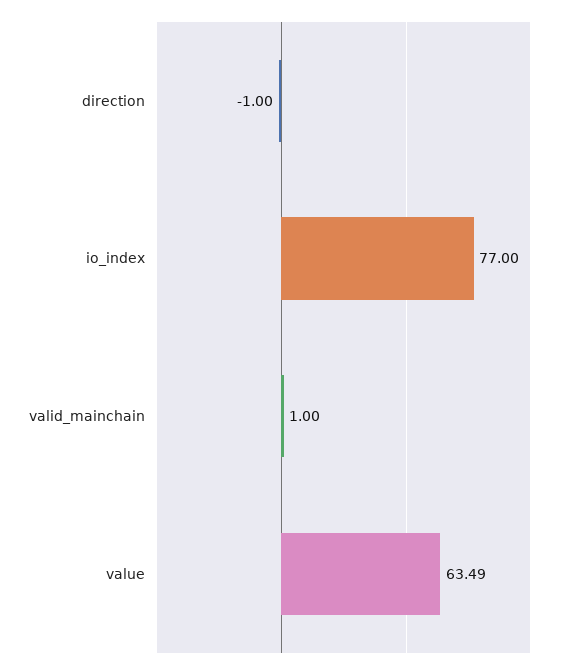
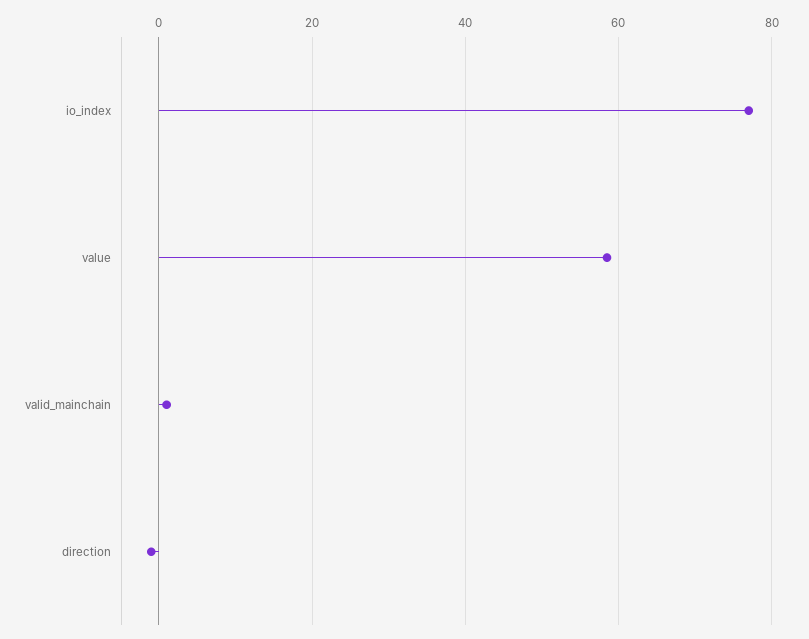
  {
    "direction": -1,
    "io_index": 77,
    "valid_mainchain": 1,
-   "value": 63.49
+   "value": 58
  }

